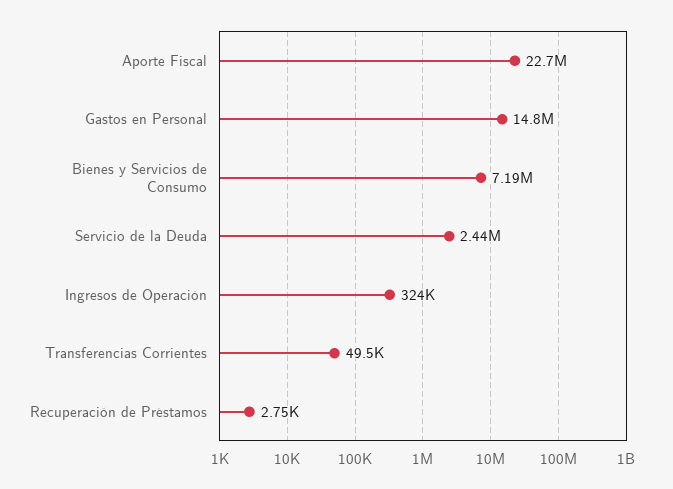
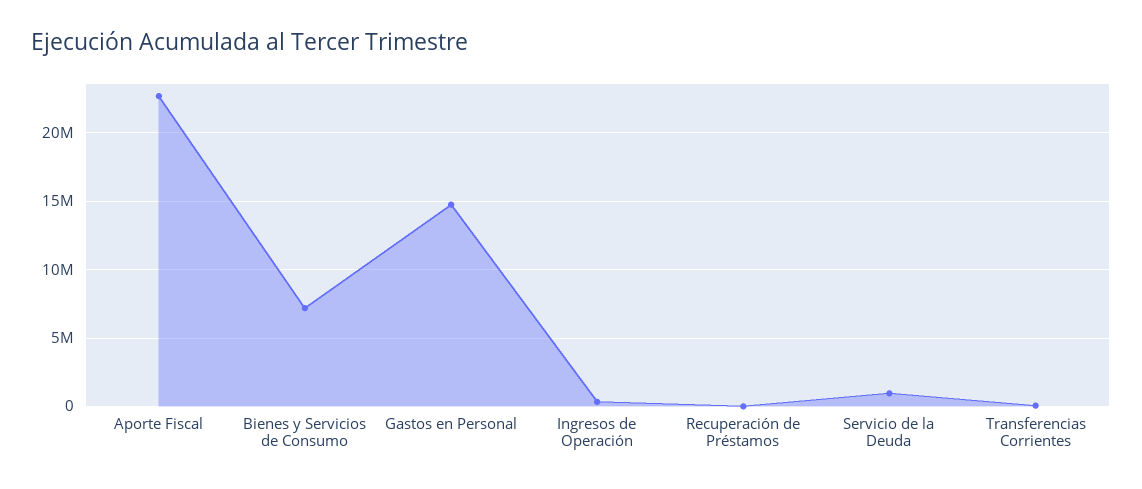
  {
    "Aporte Fiscal": 22700000,
    "Gastos en Personal": 14800000,
    "Bienes y Servicios de Consumo": 7190000,
-   "Servicio de la Deuda": 2440000,
+   "Servicio de la Deuda": 1000000,
    "Ingresos de Operación": 324000,
    "Transferencias Corrientes": 49500,
    "Recuperación de Préstamos": 2750
  }

